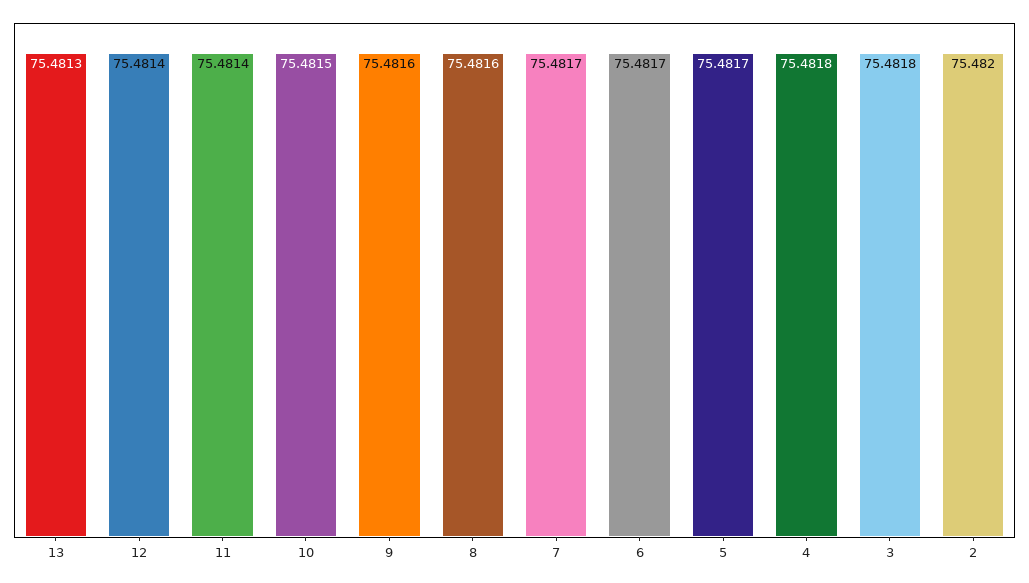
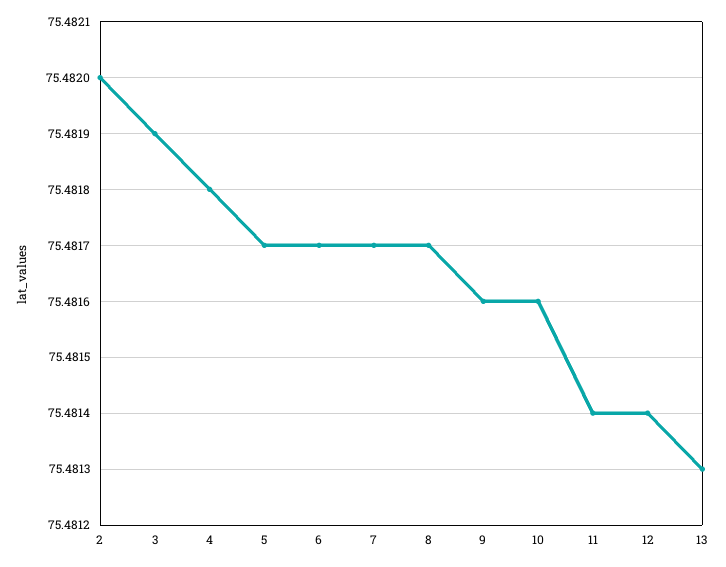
  {
    "13": 75.4813,
    "12": 75.4814,
    "11": 75.4814,
-   "10": 75.4815,
+   "10": 75.4816,
    "9": 75.4816,
-   "8": 75.4816,
+   "8": 75.4817,
    "7": 75.4817,
    "6": 75.4817,
    "5": 75.4817,
    "4": 75.4818,
-   "3": 75.4818,
+   "3": 75.4819,
    "2": 75.482
  }

